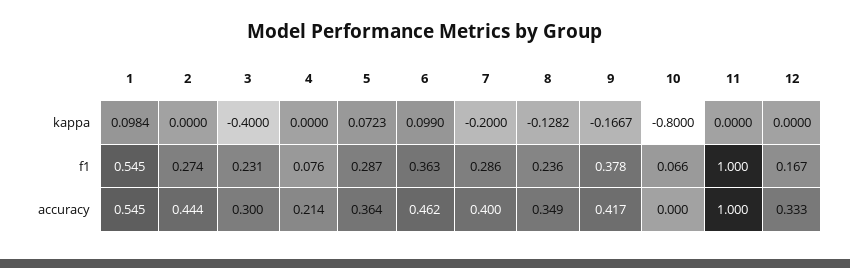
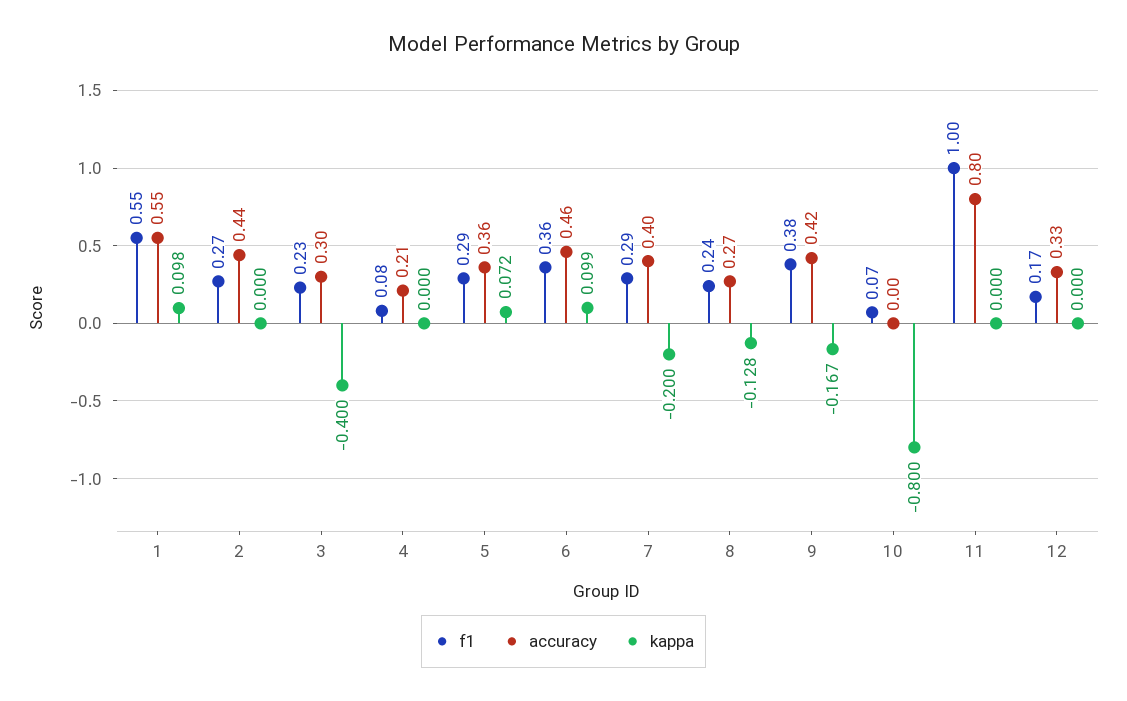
  {
    "kappa": {
      "1": 0.0984,
      "2": 0,
      "3": -0.4,
      "4": 0,
      "5": 0.0723,
      "6": 0.099,
      "7": -0.2,
      "8": -0.1282,
      "9": -0.1667,
      "10": -0.8,
      "11": 0,
      "12": 0
    },
    "f1": {
      "1": 0.545,
      "2": 0.274,
      "3": 0.231,
      "4": 0.076,
      "5": 0.287,
      "6": 0.363,
      "7": 0.286,
      "8": 0.236,
      "9": 0.378,
      "10": 0.066,
      "11": 1,
      "12": 0.167
    },
    "accuracy": {
      "1": 0.545,
      "2": 0.444,
      "3": 0.3,
      "4": 0.214,
      "5": 0.364,
      "6": 0.462,
      "7": 0.4,
-     "8": 0.349,
+     "8": 0.27,
      "9": 0.417,
      "10": 0,
-     "11": 1,
+     "11": 0.8,
      "12": 0.333
    }
  }

